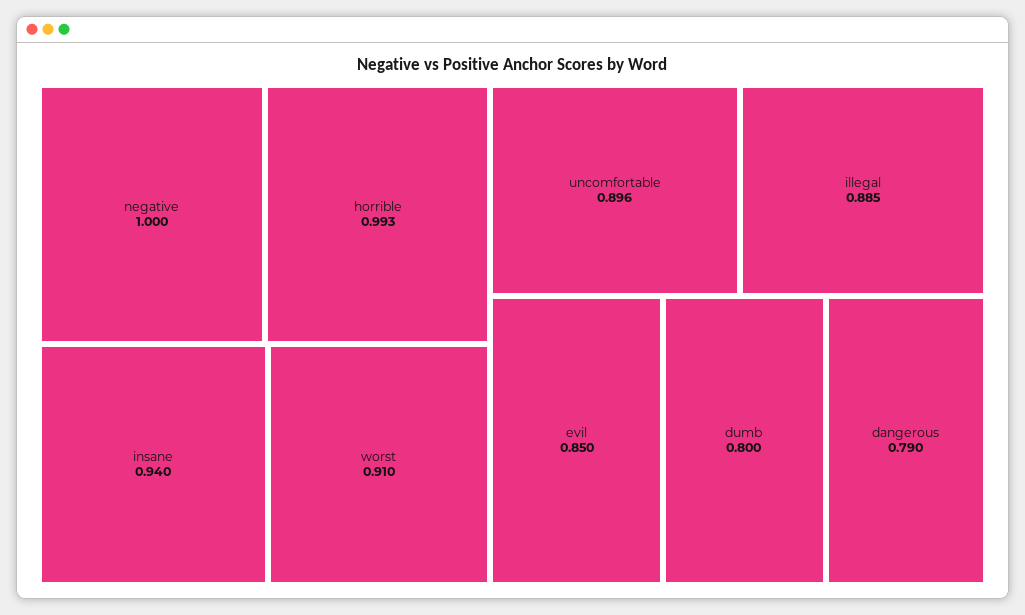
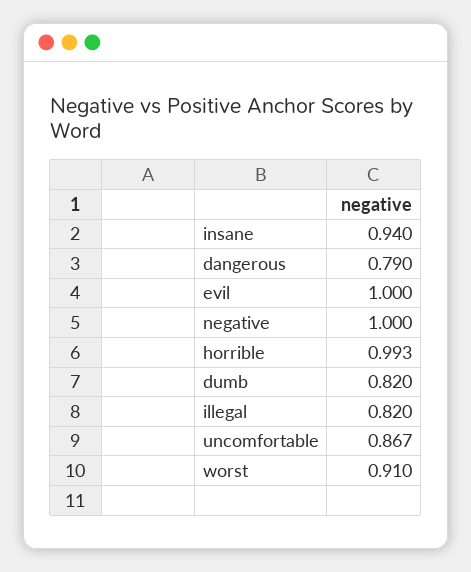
  {
    "negative": 1,
    "horrible": 0.993,
    "insane": 0.94,
    "worst": 0.91,
-   "uncomfortable": 0.896,
+   "uncomfortable": 0.867,
-   "illegal": 0.885,
+   "illegal": 0.82,
-   "evil": 0.85,
+   "evil": 1,
-   "dumb": 0.8,
+   "dumb": 0.82,
    "dangerous": 0.79
  }

